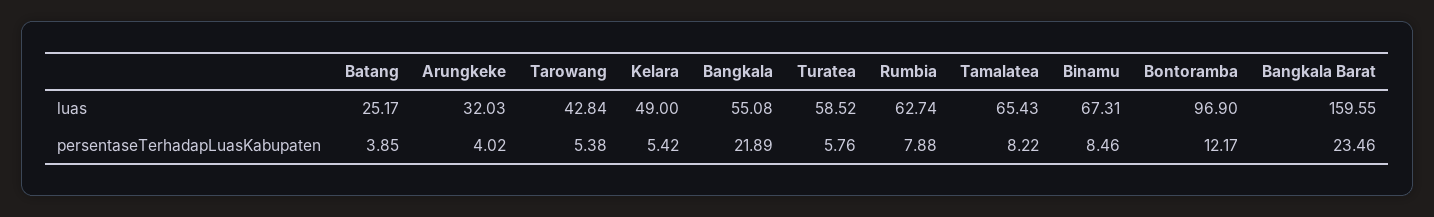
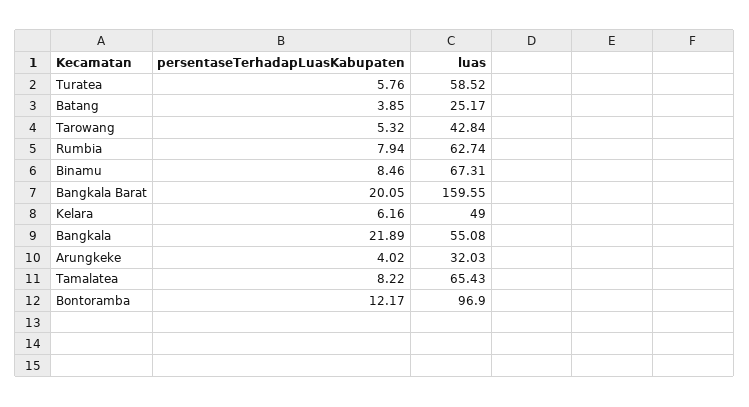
  {
    "Batang": {
      "luas": 25.17,
      "persentaseTerhadapLuasKabupaten": 3.85
    },
    "Arungkeke": {
      "luas": 32.03,
      "persentaseTerhadapLuasKabupaten": 4.02
    },
    "Tarowang": {
      "luas": 42.84,
-     "persentaseTerhadapLuasKabupaten": 5.38
+     "persentaseTerhadapLuasKabupaten": 5.32
    },
    "Kelara": {
      "luas": 49,
-     "persentaseTerhadapLuasKabupaten": 5.42
+     "persentaseTerhadapLuasKabupaten": 6.16
    },
    "Bangkala": {
      "luas": 55.08,
      "persentaseTerhadapLuasKabupaten": 21.89
    },
    "Turatea": {
      "luas": 58.52,
      "persentaseTerhadapLuasKabupaten": 5.76
    },
    "Rumbia": {
      "luas": 62.74,
-     "persentaseTerhadapLuasKabupaten": 7.88
+     "persentaseTerhadapLuasKabupaten": 7.94
    },
    "Tamalatea": {
      "luas": 65.43,
      "persentaseTerhadapLuasKabupaten": 8.22
    },
    "Binamu": {
      "luas": 67.31,
      "persentaseTerhadapLuasKabupaten": 8.46
    },
    "Bontoramba": {
      "luas": 96.9,
      "persentaseTerhadapLuasKabupaten": 12.17
    },
    "Bangkala Barat": {
      "luas": 159.55,
-     "persentaseTerhadapLuasKabupaten": 23.46
+     "persentaseTerhadapLuasKabupaten": 20.05
    }
  }

